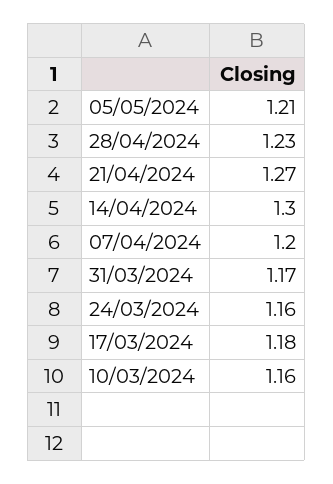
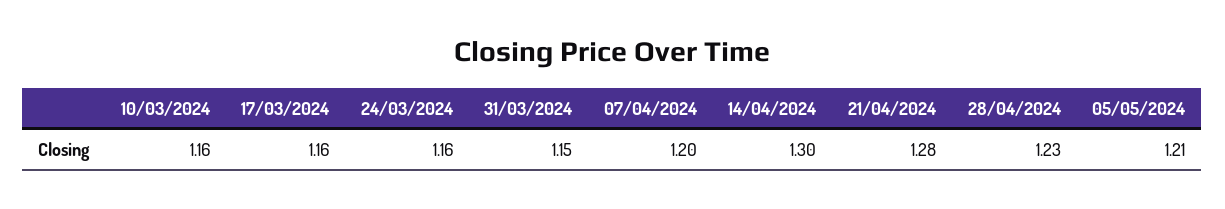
  {
    "05/05/2024": 1.21,
    "28/04/2024": 1.23,
-   "21/04/2024": 1.27,
+   "21/04/2024": 1.28,
    "14/04/2024": 1.3,
    "07/04/2024": 1.2,
-   "31/03/2024": 1.17,
+   "31/03/2024": 1.15,
    "24/03/2024": 1.16,
-   "17/03/2024": 1.18,
+   "17/03/2024": 1.16,
    "10/03/2024": 1.16
  }

